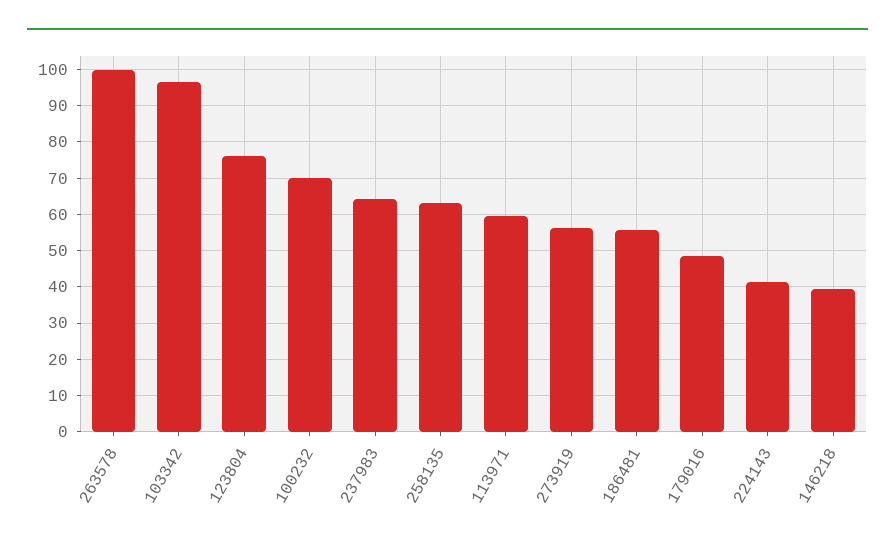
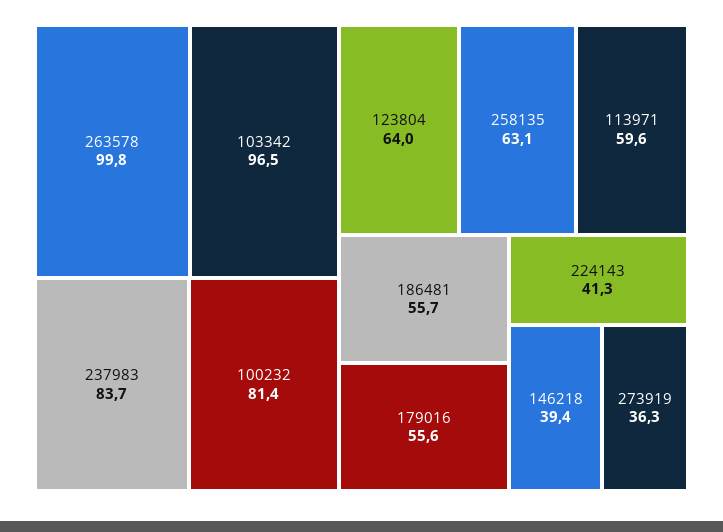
  {
    "263578": 99.8,
    "103342": 96.5,
-   "123804": 76,
+   "123804": 64,
-   "100232": 70,
+   "100232": 81.4,
-   "237983": 64,
+   "237983": 83.7,
    "258135": 63.1,
    "113971": 59.6,
-   "273919": 56,
+   "273919": 36.3,
    "186481": 55.7,
-   "179016": 48,
+   "179016": 55.6,
    "224143": 41.3,
    "146218": 39.4
  }

